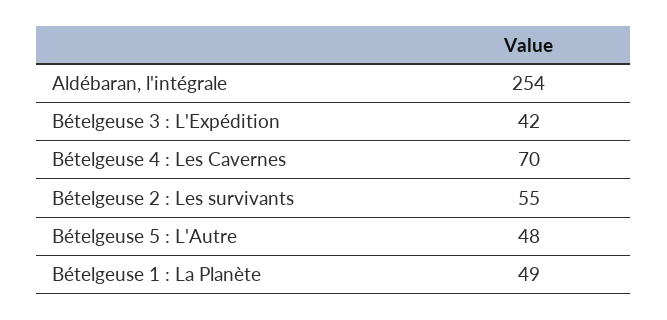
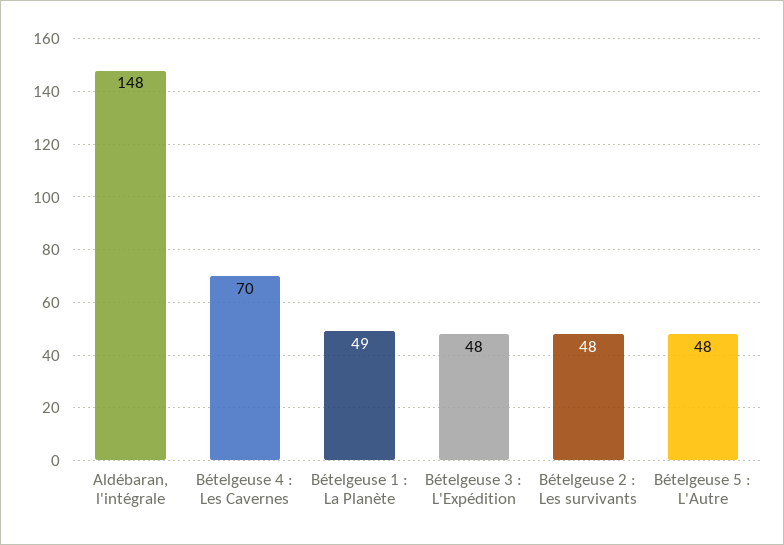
  {
-   "Aldébaran, l'intégrale": 254,
+   "Aldébaran, l'intégrale": 148,
-   "Bételgeuse 3 : L'Expédition": 42,
+   "Bételgeuse 3 : L'Expédition": 48,
    "Bételgeuse 4 : Les Cavernes": 70,
-   "Bételgeuse 2 : Les survivants": 55,
+   "Bételgeuse 2 : Les survivants": 48,
    "Bételgeuse 5 : L'Autre": 48,
    "Bételgeuse 1 : La Planète": 49
  }

